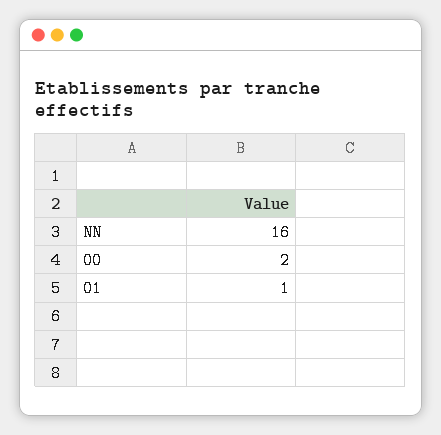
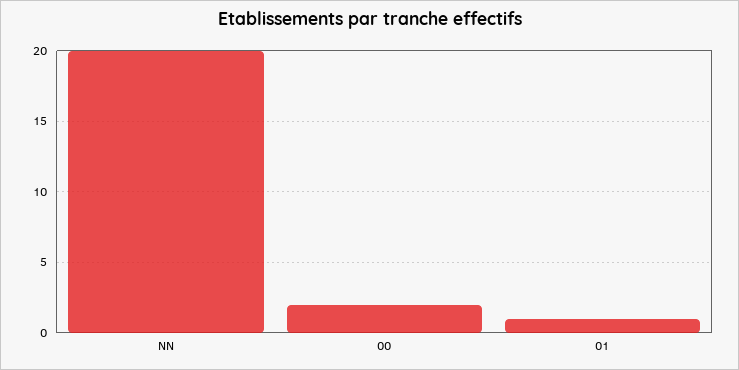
  {
-   "NN": 16,
+   "NN": 20,
    "00": 2,
    "01": 1
  }

